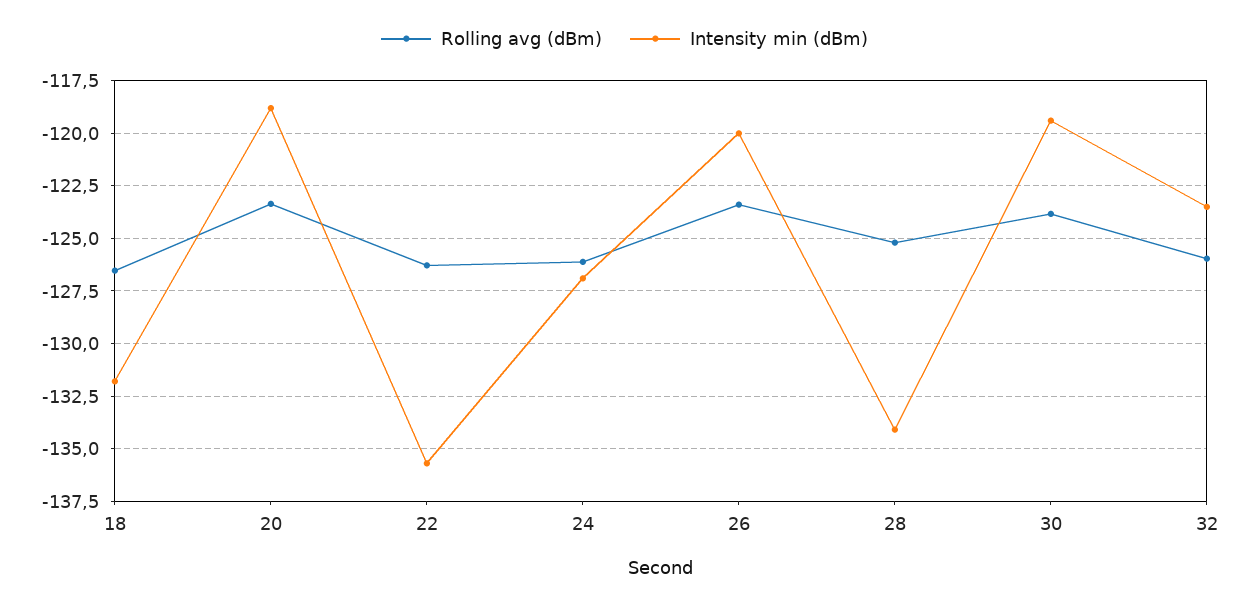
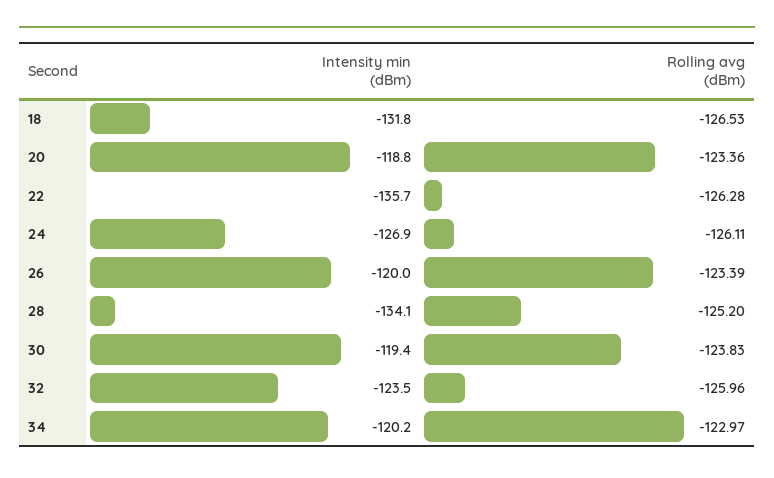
  {
    "Rolling avg (dBm)": {
      "18": -126.53,
      "20": -123.36,
      "22": -126.28,
      "24": -126.11,
      "26": -123.39,
      "28": -125.2,
      "30": -123.83,
-     "32": -125.96
+     "32": -125.96,
+     "34": -122.97
    },
    "Intensity min (dBm)": {
      "18": -131.8,
      "20": -118.8,
      "22": -135.7,
      "24": -126.9,
      "26": -120,
      "28": -134.1,
      "30": -119.4,
-     "32": -123.5
+     "32": -123.5,
+     "34": -120.2
    }
  }

